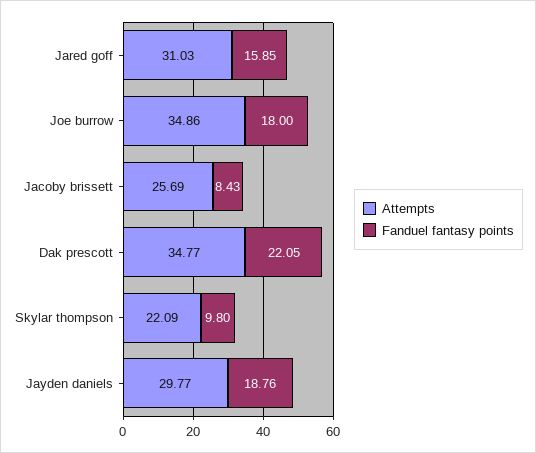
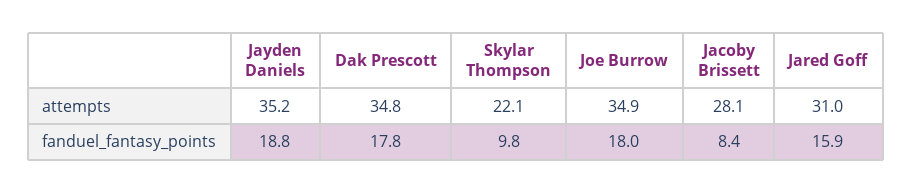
  {
    "Attempts": {
      "Jared goff": 31.03,
      "Joe burrow": 34.86,
-     "Jacoby brissett": 25.69,
+     "Jacoby brissett": 28.1,
      "Dak prescott": 34.77,
      "Skylar thompson": 22.09,
-     "Jayden daniels": 29.77
+     "Jayden daniels": 35.2
    },
    "Fanduel fantasy points": {
      "Jared goff": 15.85,
      "Joe burrow": 18,
      "Jacoby brissett": 8.43,
-     "Dak prescott": 22.05,
+     "Dak prescott": 17.8,
      "Skylar thompson": 9.8,
      "Jayden daniels": 18.76
    }
  }

